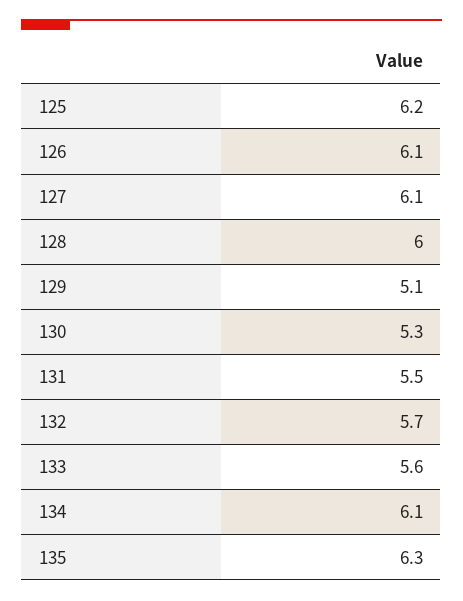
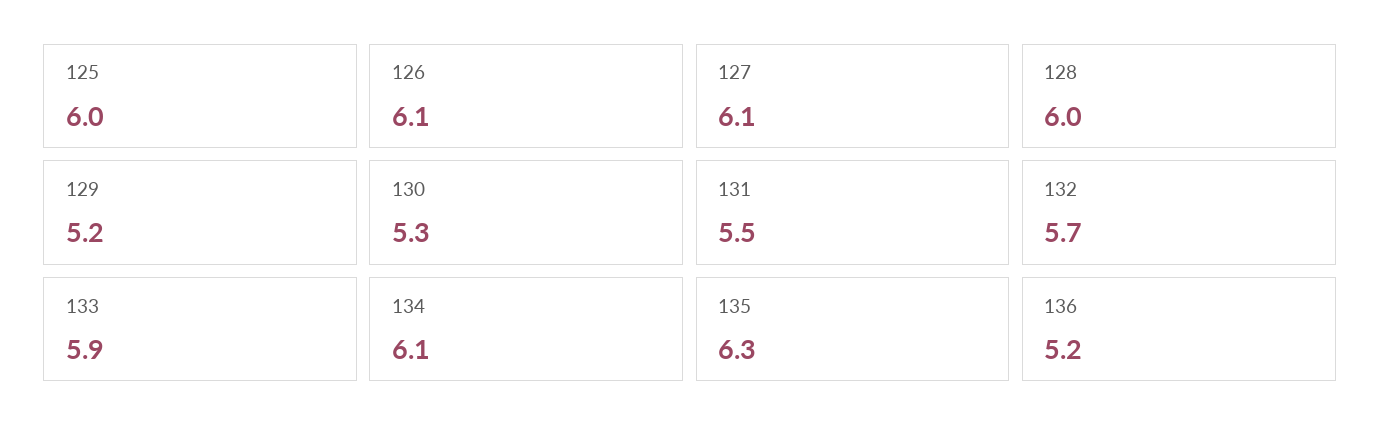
  {
-   "125": 6.2,
+   "125": 6,
    "126": 6.1,
    "127": 6.1,
    "128": 6,
-   "129": 5.1,
+   "129": 5.2,
    "130": 5.3,
    "131": 5.5,
    "132": 5.7,
-   "133": 5.6,
+   "133": 5.9,
    "134": 6.1,
-   "135": 6.3
+   "135": 6.3,
+   "136": 5.2
  }

